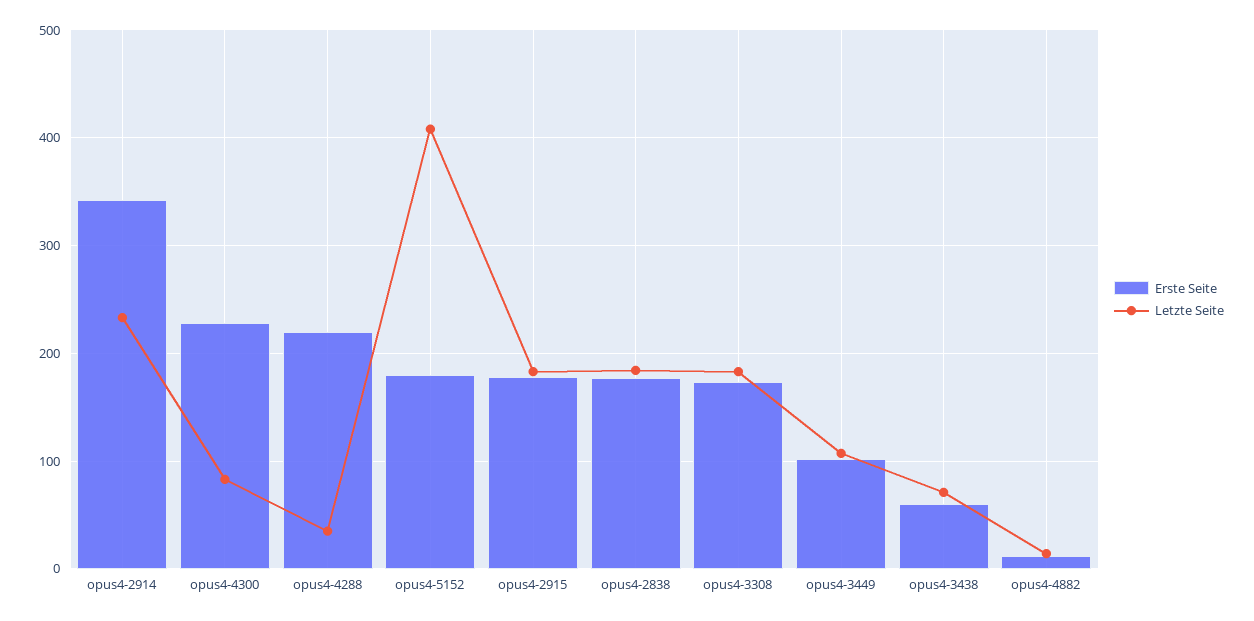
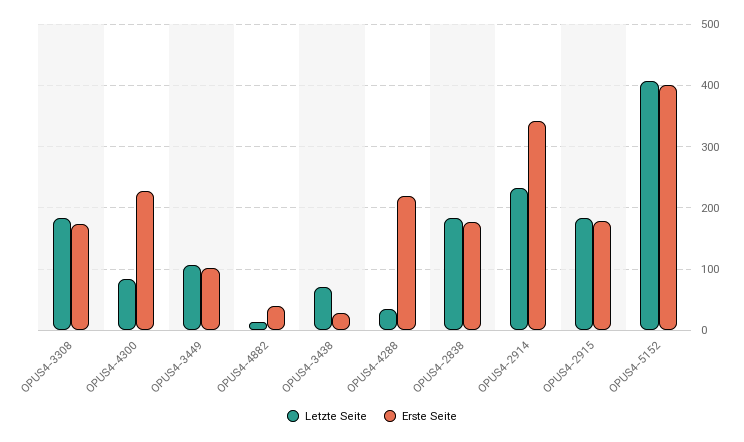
  {
    "Erste Seite": {
      "opus4-2914": 340,
      "opus4-4300": 230,
      "opus4-4288": 220,
-     "opus4-5152": 180,
+     "opus4-5152": 400,
      "opus4-2915": 180,
      "opus4-2838": 180,
      "opus4-3308": 170,
      "opus4-3449": 100,
-     "opus4-3438": 60,
+     "opus4-3438": 30,
-     "opus4-4882": 10
+     "opus4-4882": 40
    },
    "Letzte Seite": {
      "opus4-2914": 230,
      "opus4-4300": 80,
      "opus4-4288": 40,
      "opus4-5152": 410,
      "opus4-2915": 180,
      "opus4-2838": 180,
      "opus4-3308": 180,
      "opus4-3449": 110,
      "opus4-3438": 70,
      "opus4-4882": 10
    }
  }

